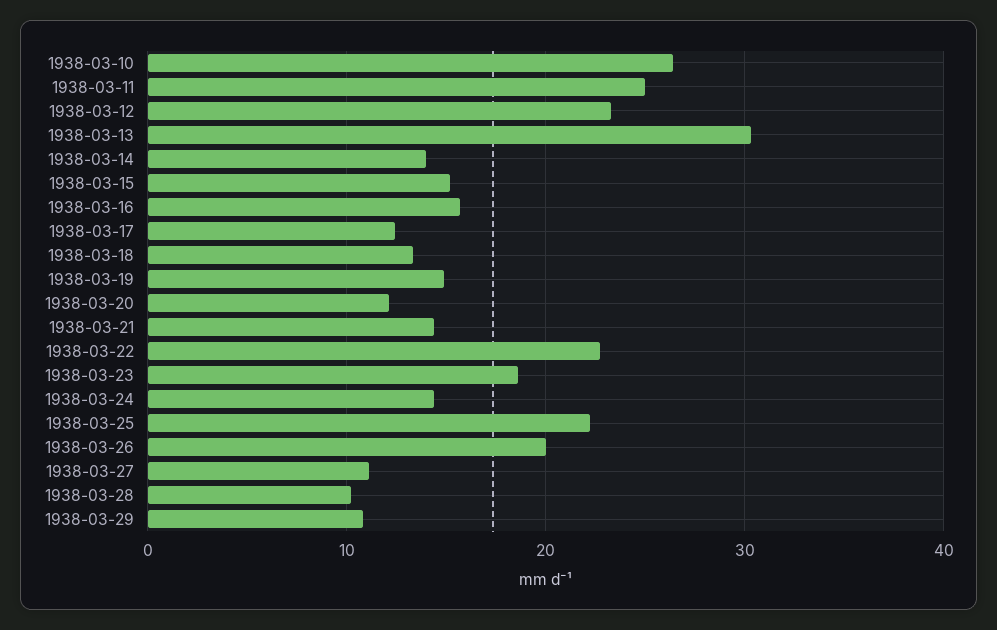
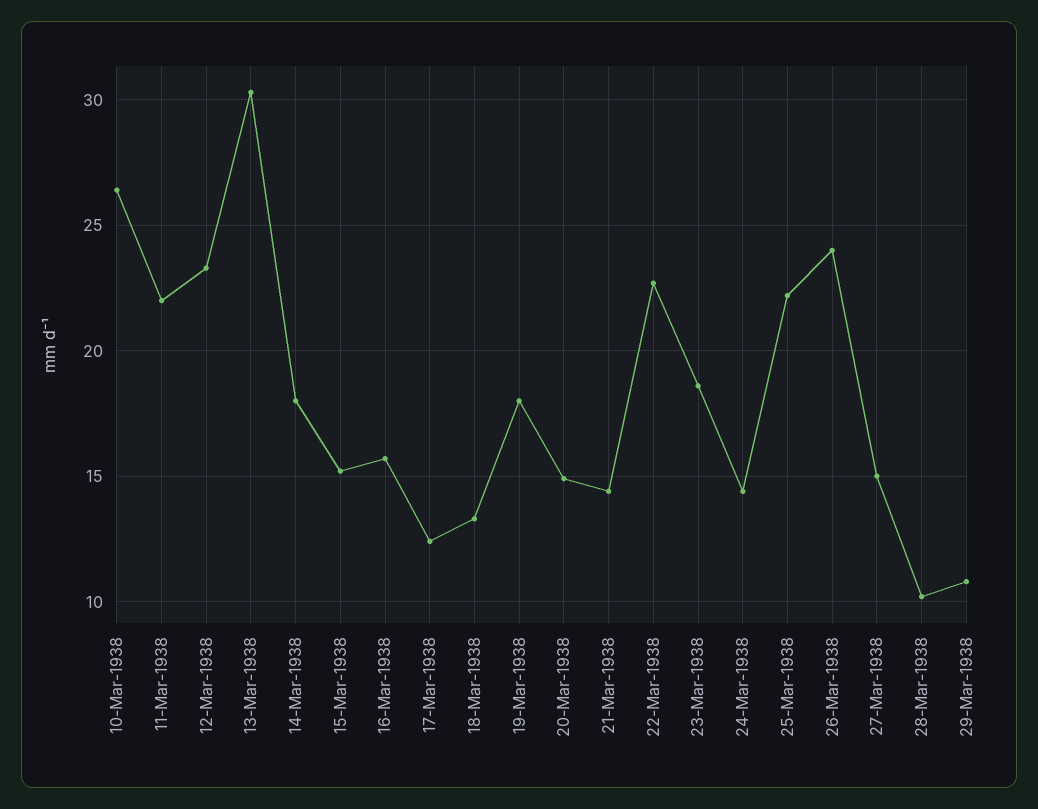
  {
    "1938-03-10": 26.5,
-   "1938-03-11": 25,
+   "1938-03-11": 22,
    "1938-03-12": 23.5,
    "1938-03-13": 30.5,
-   "1938-03-14": 14,
+   "1938-03-14": 18,
    "1938-03-15": 15,
    "1938-03-16": 15.5,
    "1938-03-17": 12.5,
    "1938-03-18": 13.5,
-   "1938-03-19": 15,
+   "1938-03-19": 18,
-   "1938-03-20": 12,
+   "1938-03-20": 15,
    "1938-03-21": 14.5,
    "1938-03-22": 22.5,
    "1938-03-23": 18.5,
    "1938-03-24": 14.5,
    "1938-03-25": 22,
-   "1938-03-26": 20,
+   "1938-03-26": 24,
-   "1938-03-27": 11,
+   "1938-03-27": 15,
    "1938-03-28": 10,
    "1938-03-29": 11
  }

